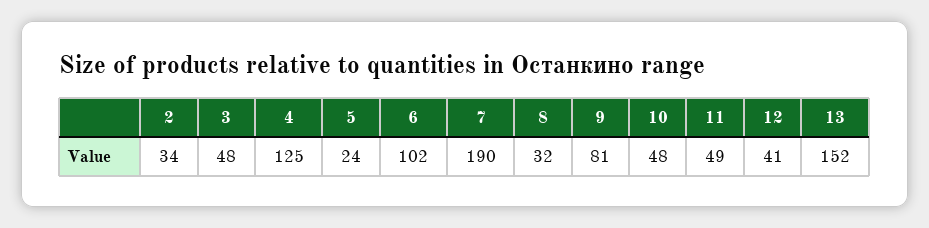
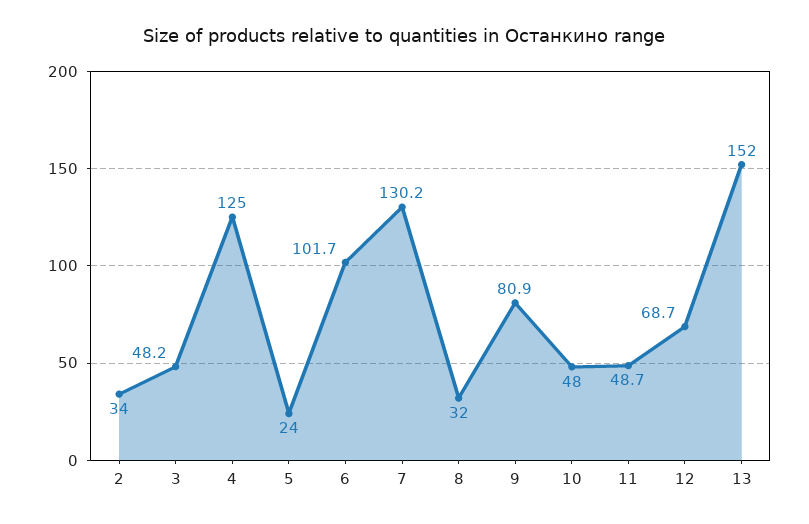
  {
    "2": 34,
    "3": 48.2,
    "4": 125,
    "5": 24,
    "6": 101.7,
-   "7": 190,
+   "7": 130.2,
    "8": 32,
    "9": 80.9,
    "10": 48,
    "11": 48.7,
-   "12": 41,
+   "12": 68.7,
    "13": 152
  }

